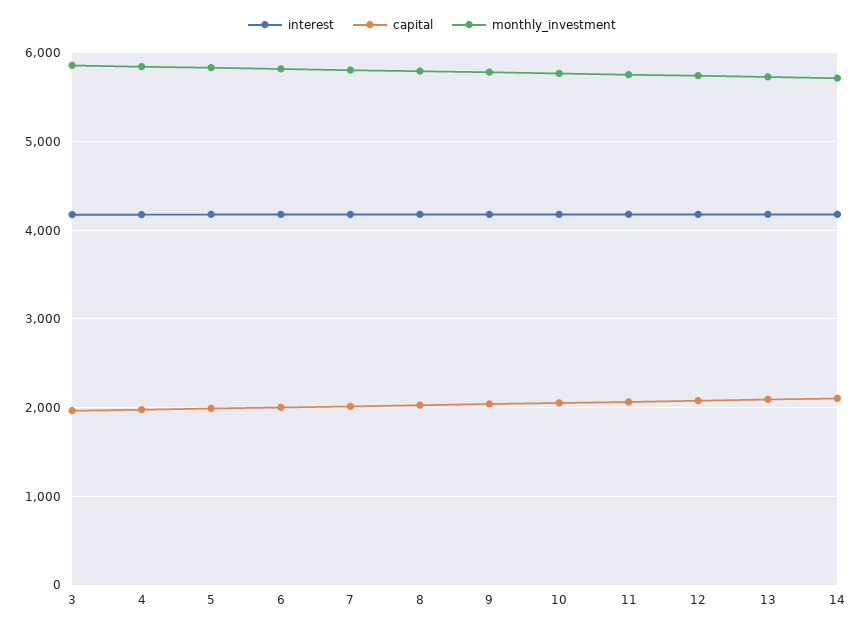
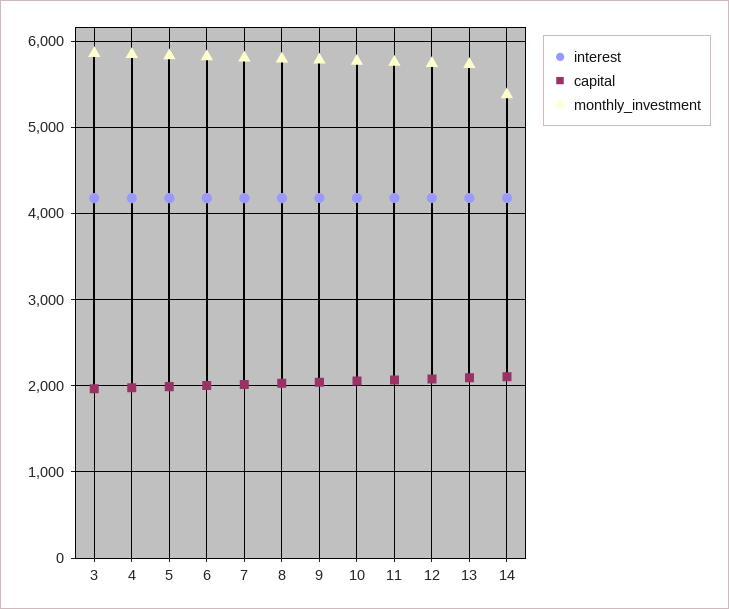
  {
    "interest": {
      "3": 4200,
      "4": 4200,
      "5": 4200,
      "6": 4200,
      "7": 4200,
      "8": 4200,
      "9": 4200,
      "10": 4200,
      "11": 4200,
      "12": 4200,
      "13": 4200,
      "14": 4200
    },
    "capital": {
      "3": 2000,
      "4": 2000,
      "5": 2000,
      "6": 2000,
      "7": 2000,
      "8": 2000,
      "9": 2000,
      "10": 2100,
      "11": 2100,
      "12": 2100,
      "13": 2100,
      "14": 2100
    },
    "monthly_investment": {
      "3": 5900,
      "4": 5800,
      "5": 5800,
      "6": 5800,
      "7": 5800,
      "8": 5800,
      "9": 5800,
      "10": 5800,
      "11": 5800,
      "12": 5700,
      "13": 5700,
-     "14": 5700
+     "14": 5400
    }
  }

